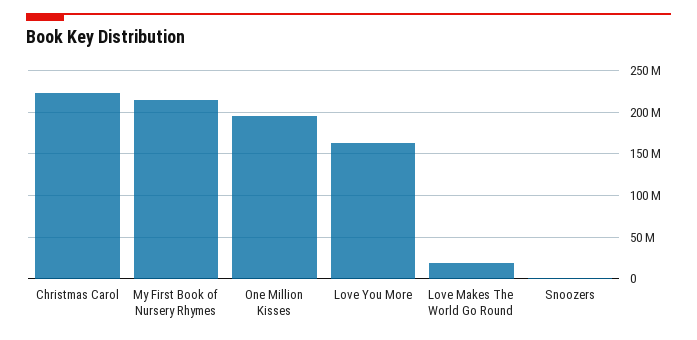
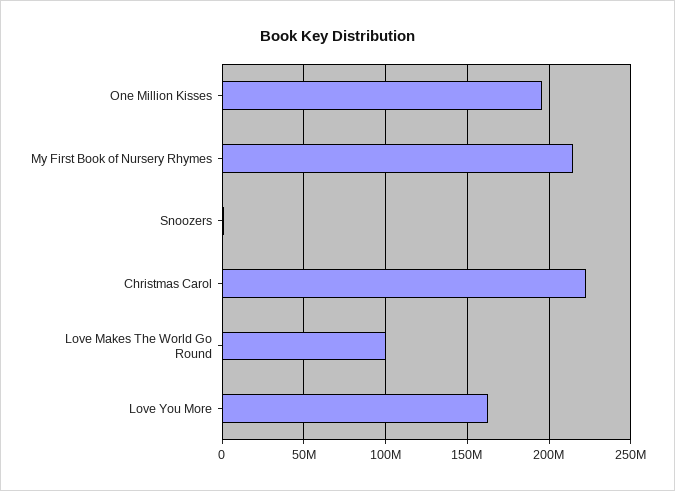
  {
    "Christmas Carol": 220000000,
    "My First Book of Nursery Rhymes": 215000000,
    "One Million Kisses": 195000000,
    "Love You More": 160000000,
-   "Love Makes The World Go Round": 20000000,
+   "Love Makes The World Go Round": 100000000,
    "Snoozers": 0
  }

